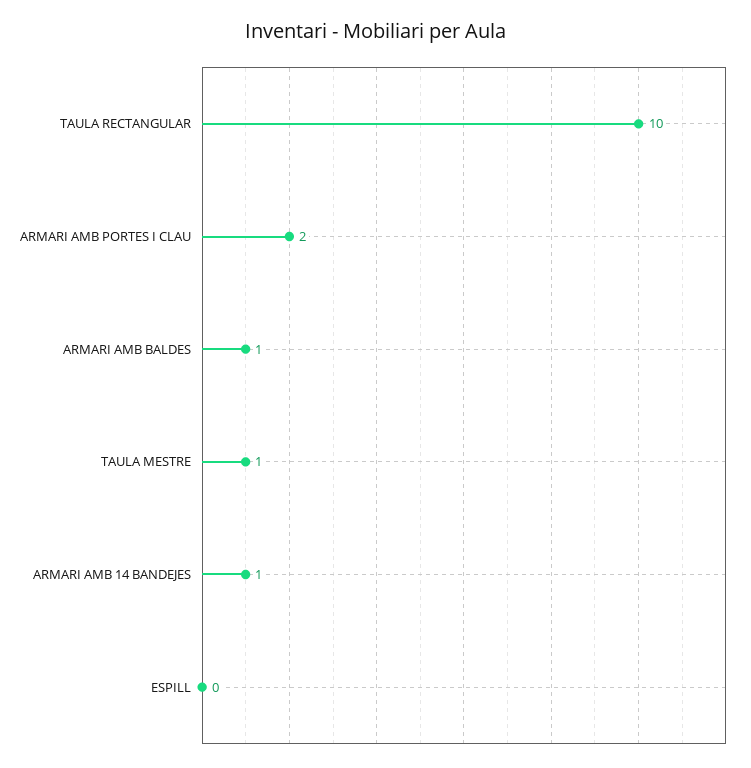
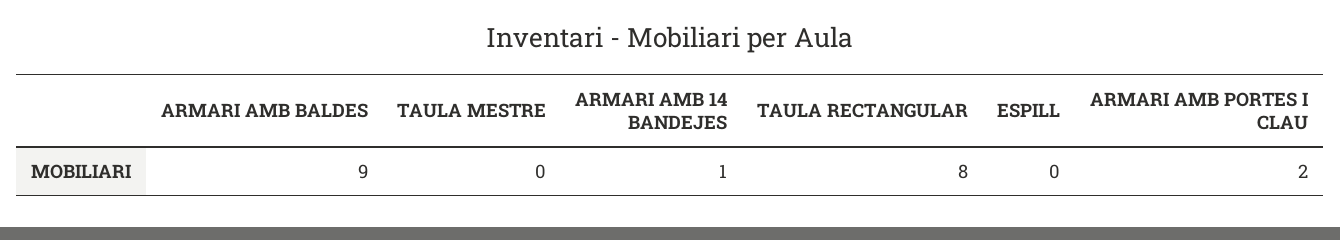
  {
-   "TAULA RECTANGULAR": 10,
+   "TAULA RECTANGULAR": 8,
    "ARMARI AMB PORTES I CLAU": 2,
-   "ARMARI AMB BALDES": 1,
+   "ARMARI AMB BALDES": 9,
-   "TAULA MESTRE": 1,
+   "TAULA MESTRE": 0,
    "ARMARI AMB 14 BANDEJES": 1,
    "ESPILL": 0
  }

